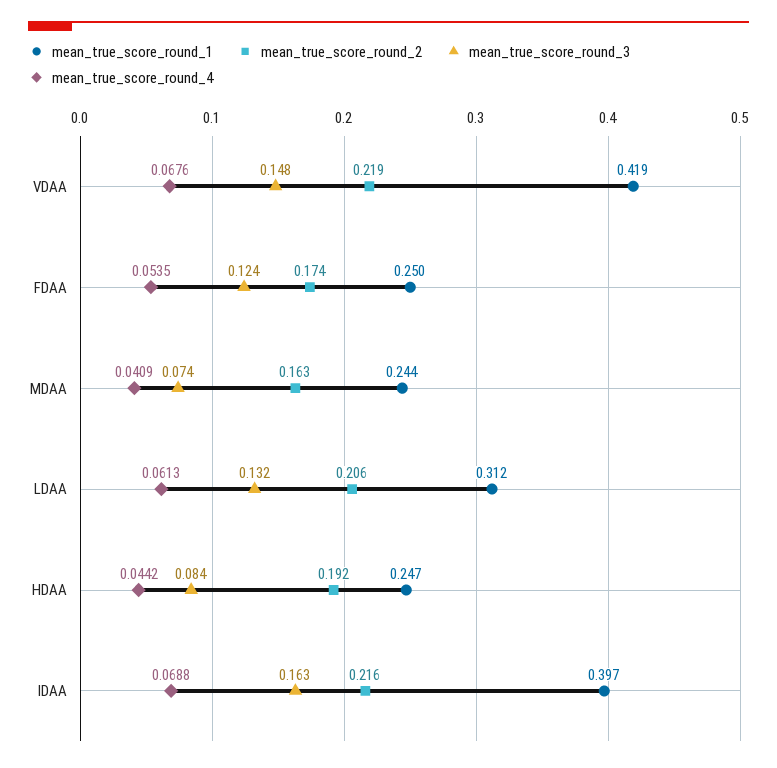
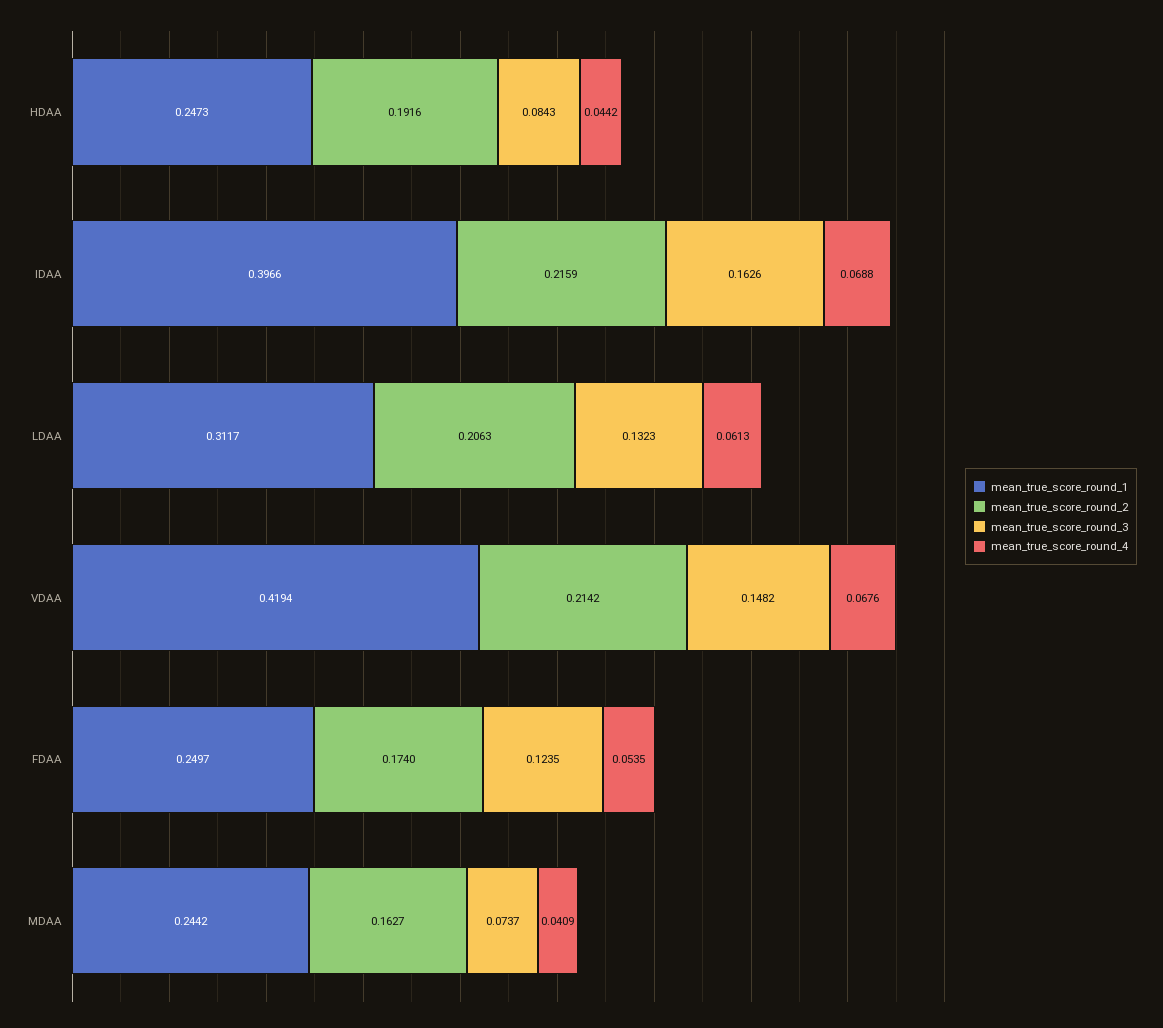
  {
    "mean_true_score_round_1": {
      "VDAA": 0.4194,
      "FDAA": 0.2497,
      "MDAA": 0.2442,
      "LDAA": 0.3117,
      "HDAA": 0.2473,
      "IDAA": 0.3966
    },
    "mean_true_score_round_2": {
-     "VDAA": 0.219,
+     "VDAA": 0.2142,
      "FDAA": 0.174,
      "MDAA": 0.1627,
      "LDAA": 0.2063,
      "HDAA": 0.1916,
      "IDAA": 0.2159
    },
    "mean_true_score_round_3": {
      "VDAA": 0.1482,
      "FDAA": 0.1235,
      "MDAA": 0.0737,
      "LDAA": 0.1323,
      "HDAA": 0.0843,
      "IDAA": 0.1626
    },
    "mean_true_score_round_4": {
      "VDAA": 0.0676,
      "FDAA": 0.0535,
      "MDAA": 0.0409,
      "LDAA": 0.0613,
      "HDAA": 0.0442,
      "IDAA": 0.0688
    }
  }

